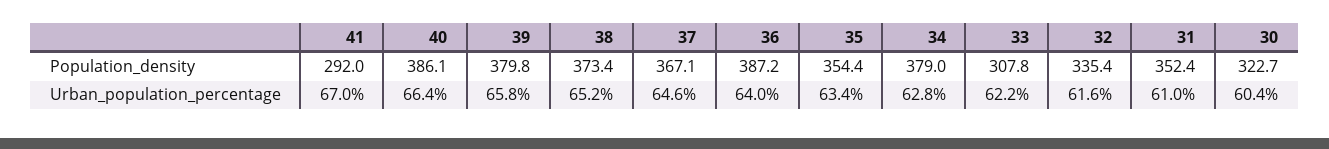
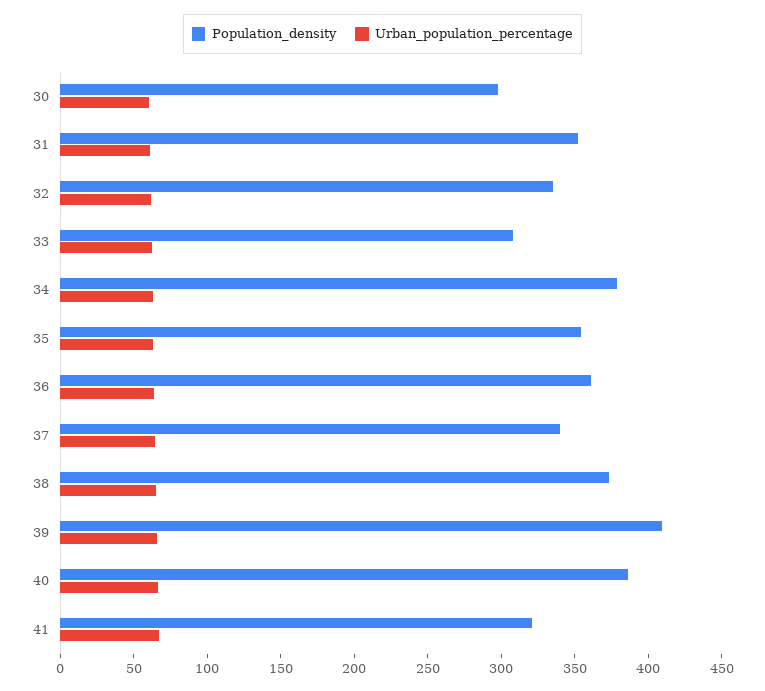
  {
    "Population_density": {
-     "41": 292,
+     "41": 320,
      "40": 386.1,
-     "39": 379.8,
+     "39": 410,
      "38": 373.4,
-     "37": 367.1,
+     "37": 340,
-     "36": 387.2,
+     "36": 360,
      "35": 354.4,
      "34": 379,
      "33": 307.8,
      "32": 335.4,
      "31": 352.4,
-     "30": 322.7
+     "30": 300
    },
    "Urban_population_percentage": {
      "41": 67,
      "40": 66.4,
      "39": 65.8,
      "38": 65.2,
      "37": 64.6,
      "36": 64,
      "35": 63.4,
      "34": 62.8,
      "33": 62.2,
      "32": 61.6,
      "31": 61,
      "30": 60.4
    }
  }

